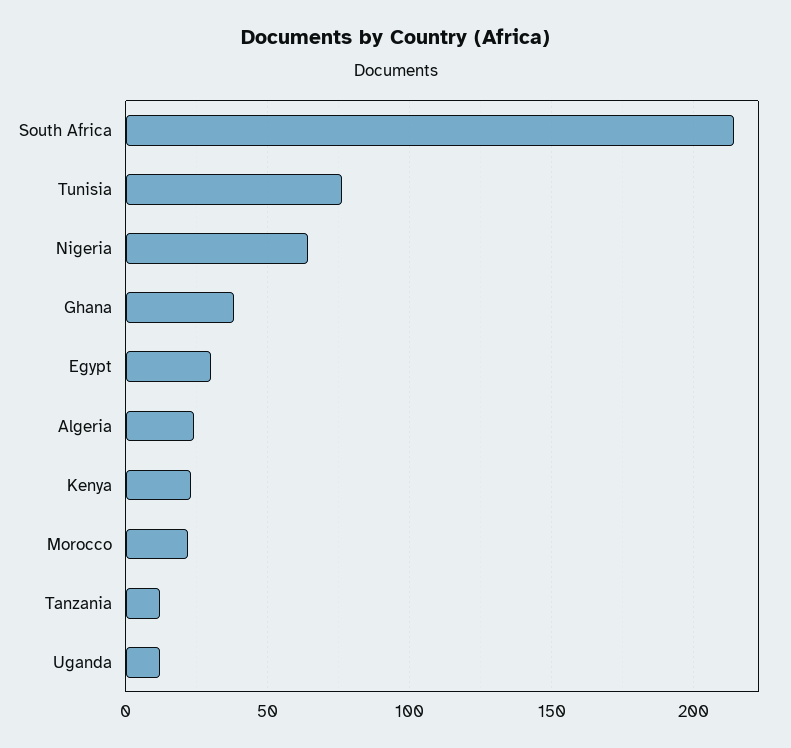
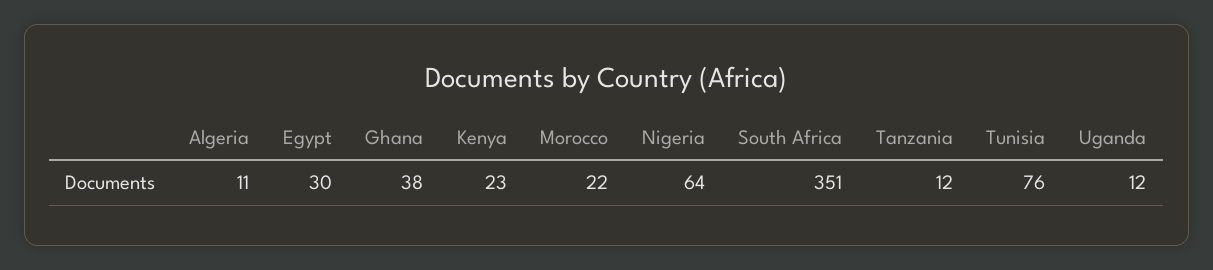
  {
-   "South Africa": 215,
+   "South Africa": 351,
    "Tunisia": 76,
    "Nigeria": 64,
    "Ghana": 38,
    "Egypt": 30,
-   "Algeria": 25,
+   "Algeria": 11,
    "Kenya": 23,
    "Morocco": 22,
    "Tanzania": 12,
    "Uganda": 12
  }

